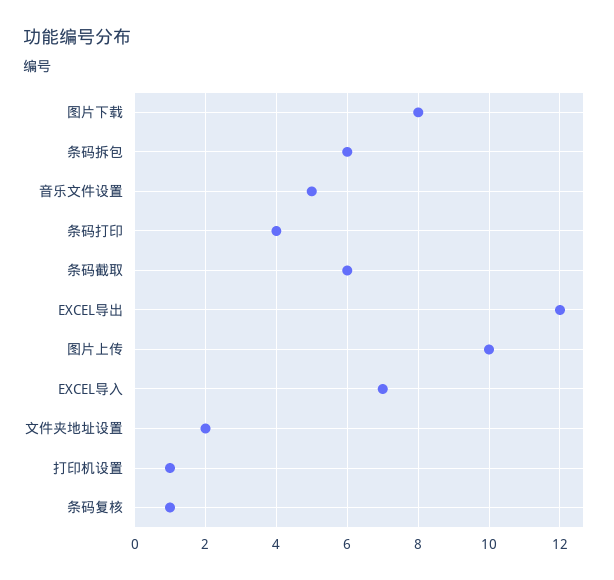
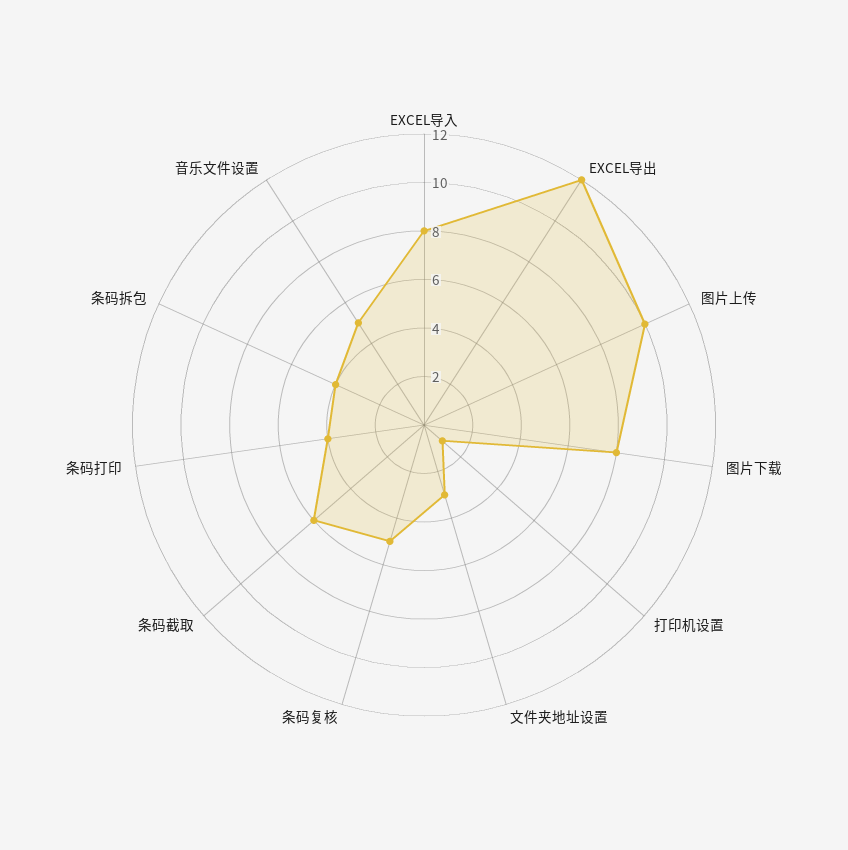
  {
    "图片下载": 8,
-   "条码拆包": 6,
+   "条码拆包": 4,
    "音乐文件设置": 5,
    "条码打印": 4,
    "条码截取": 6,
    "EXCEL导出": 12,
    "图片上传": 10,
-   "EXCEL导入": 7,
+   "EXCEL导入": 8,
-   "文件夹地址设置": 2,
+   "文件夹地址设置": 3,
    "打印机设置": 1,
-   "条码复核": 1
+   "条码复核": 5
  }

